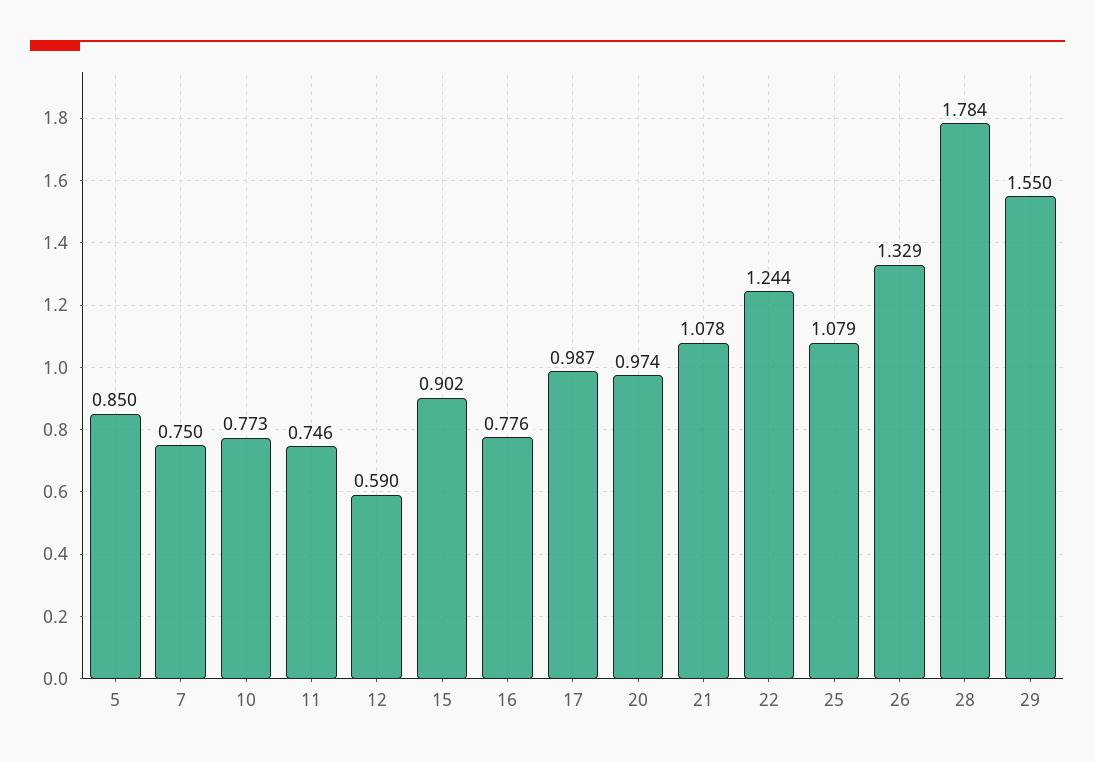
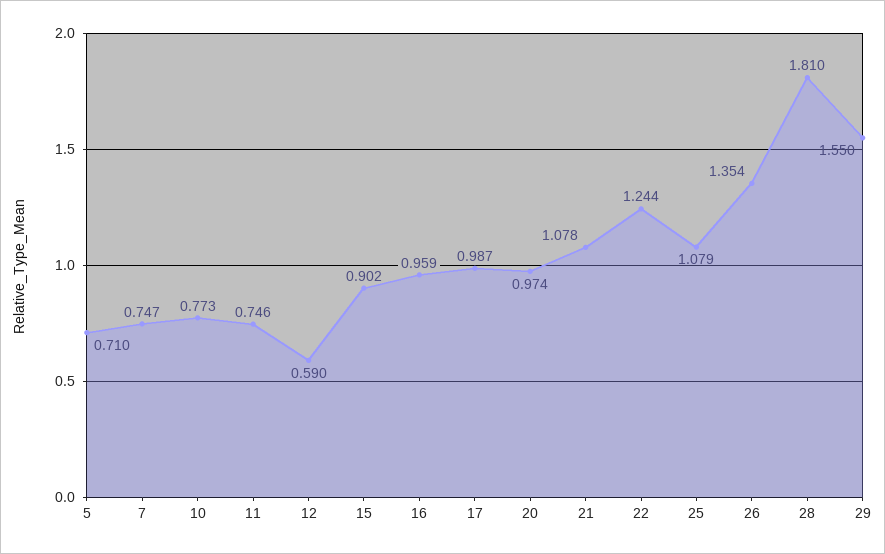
  {
-   "5": 0.85,
+   "5": 0.71,
-   "7": 0.75,
+   "7": 0.747,
    "10": 0.773,
    "11": 0.746,
    "12": 0.59,
    "15": 0.902,
-   "16": 0.776,
+   "16": 0.959,
    "17": 0.987,
    "20": 0.974,
    "21": 1.078,
    "22": 1.244,
    "25": 1.079,
-   "26": 1.329,
+   "26": 1.354,
-   "28": 1.784,
+   "28": 1.81,
    "29": 1.55
  }

